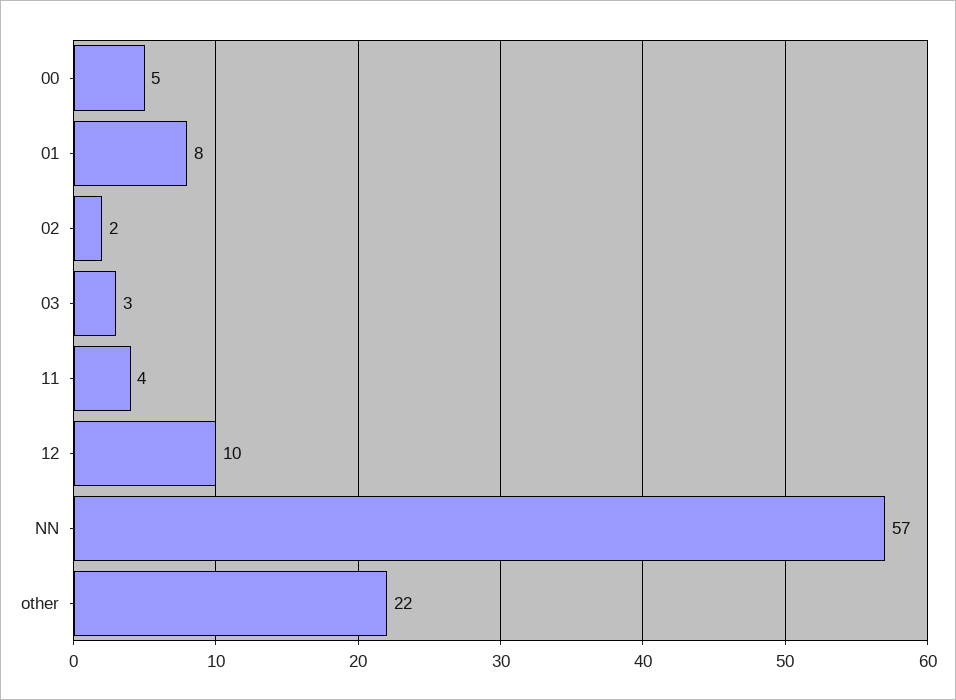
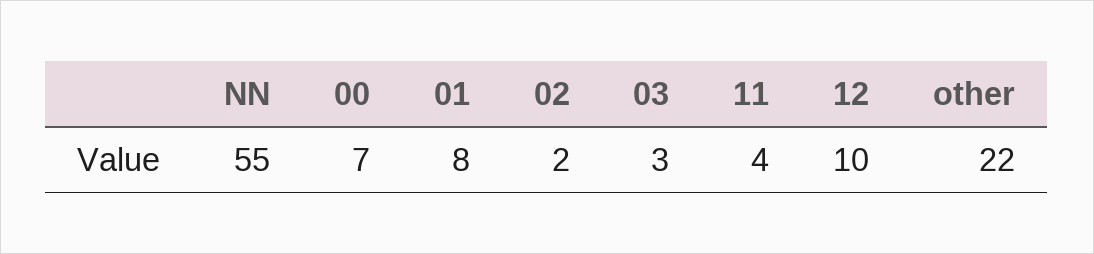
  {
-   "00": 5,
+   "00": 7,
    "01": 8,
    "02": 2,
    "03": 3,
    "11": 4,
    "12": 10,
-   "NN": 57,
+   "NN": 55,
    "other": 22
  }

